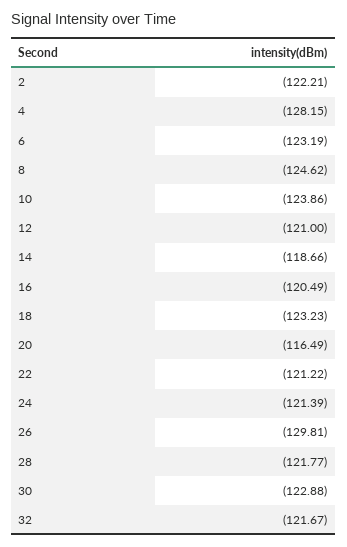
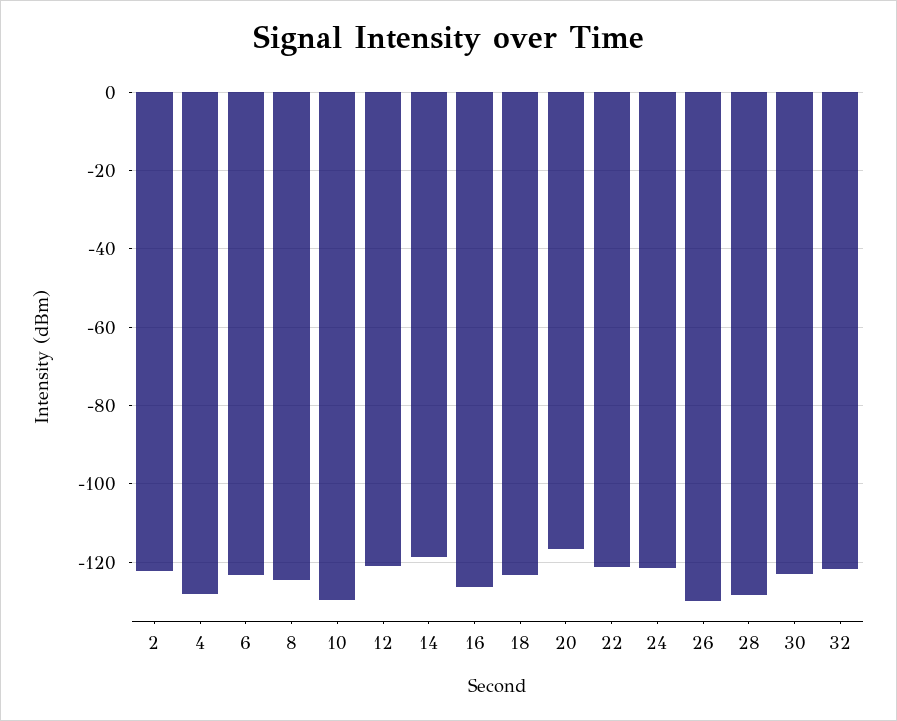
  {
    "2": -122.21,
    "4": -128.15,
    "6": -123.19,
    "8": -124.62,
-   "10": -123.86,
+   "10": -130,
    "12": -121,
    "14": -118.66,
-   "16": -120.49,
+   "16": -126,
    "18": -123.23,
    "20": -116.49,
    "22": -121.22,
    "24": -121.39,
    "26": -129.81,
-   "28": -121.77,
+   "28": -128,
    "30": -122.88,
    "32": -121.67
  }

